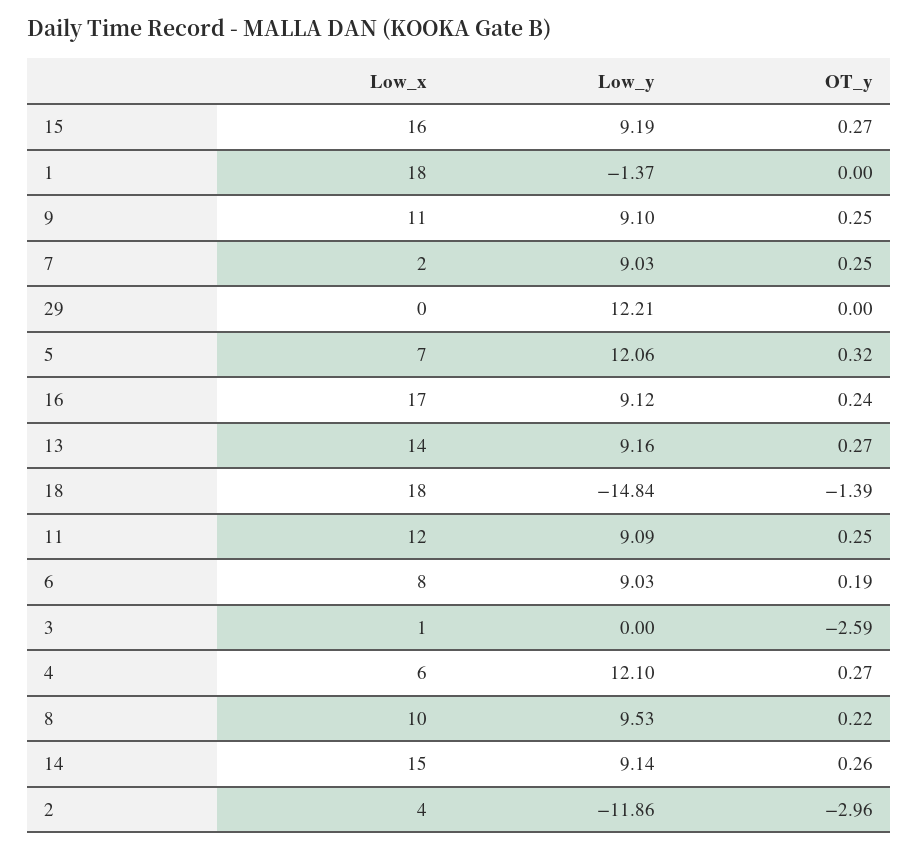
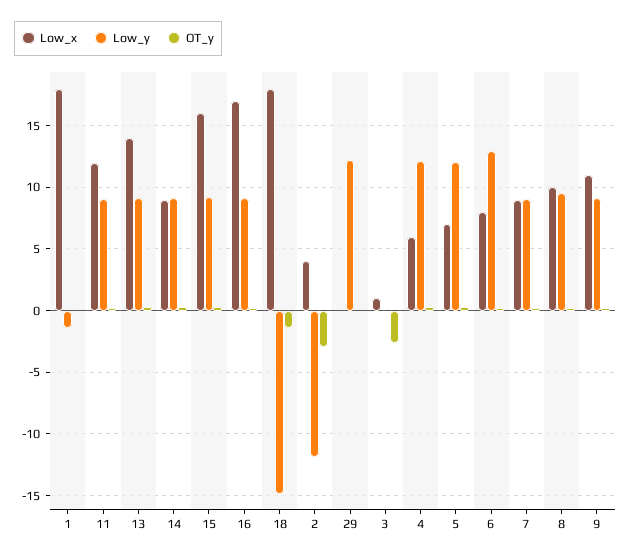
  {
    "Low_x": {
      "15": 16,
      "1": 18,
      "9": 11,
-     "7": 2,
+     "7": 9,
      "29": 0,
      "5": 7,
      "16": 17,
      "13": 14,
      "18": 18,
      "11": 12,
      "6": 8,
      "3": 1,
      "4": 6,
      "8": 10,
-     "14": 15,
+     "14": 9,
      "2": 4
    },
    "Low_y": {
      "15": 9.19,
      "1": -1.37,
      "9": 9.1,
      "7": 9.03,
      "29": 12.21,
      "5": 12.06,
      "16": 9.12,
      "13": 9.16,
      "18": -14.84,
      "11": 9.09,
-     "6": 9.03,
+     "6": 13,
      "3": 0,
      "4": 12.1,
      "8": 9.53,
      "14": 9.14,
      "2": -11.86
    },
    "OT_y": {
      "15": 0.27,
      "1": 0,
      "9": 0.25,
      "7": 0.25,
      "29": 0,
      "5": 0.32,
      "16": 0.24,
      "13": 0.27,
      "18": -1.39,
      "11": 0.25,
      "6": 0.19,
      "3": -2.59,
      "4": 0.27,
      "8": 0.22,
      "14": 0.26,
      "2": -2.96
    }
  }

